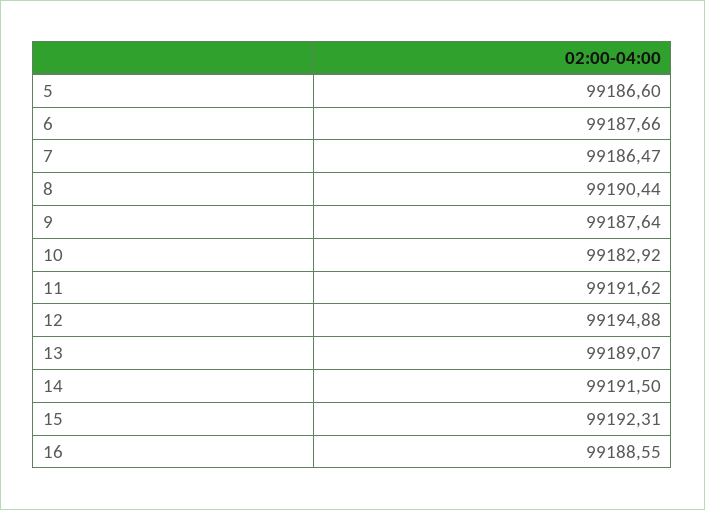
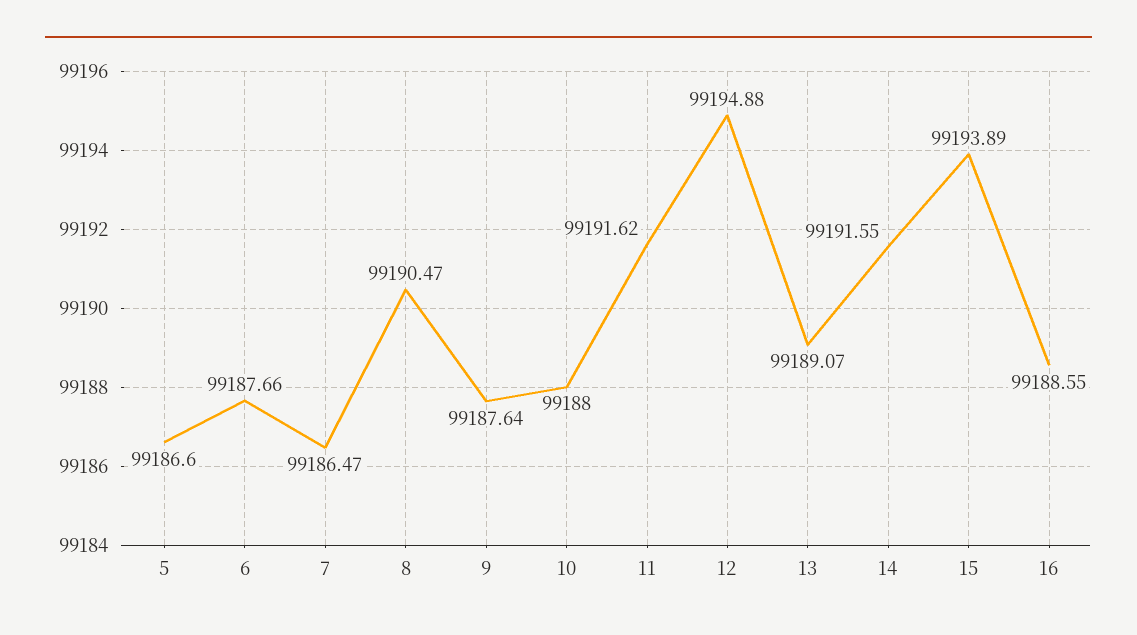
  {
    "5": 99186.6,
    "6": 99187.66,
    "7": 99186.47,
-   "8": 99190.44,
+   "8": 99190.47,
    "9": 99187.64,
-   "10": 99182.92,
+   "10": 99188,
    "11": 99191.62,
    "12": 99194.88,
    "13": 99189.07,
-   "14": 99191.5,
+   "14": 99191.55,
-   "15": 99192.31,
+   "15": 99193.89,
    "16": 99188.55
  }

